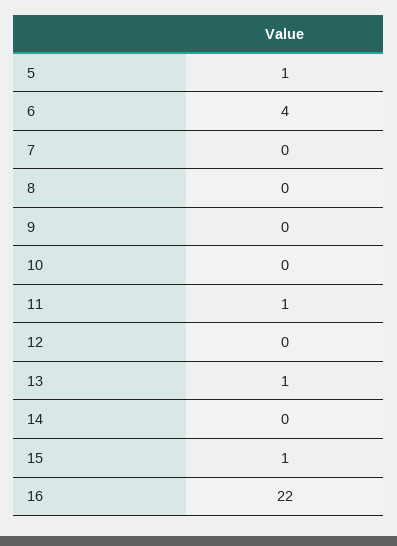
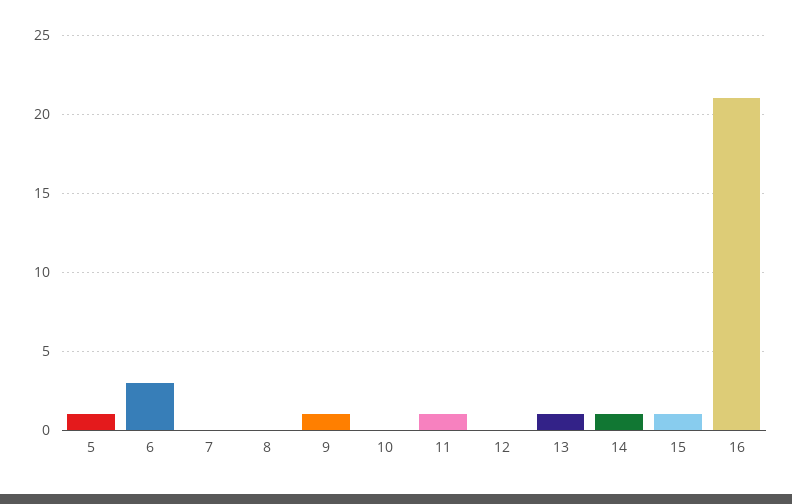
  {
    "5": 1,
-   "6": 4,
+   "6": 3,
    "7": 0,
    "8": 0,
-   "9": 0,
+   "9": 1,
    "10": 0,
    "11": 1,
    "12": 0,
    "13": 1,
-   "14": 0,
+   "14": 1,
    "15": 1,
-   "16": 22
+   "16": 21
  }

